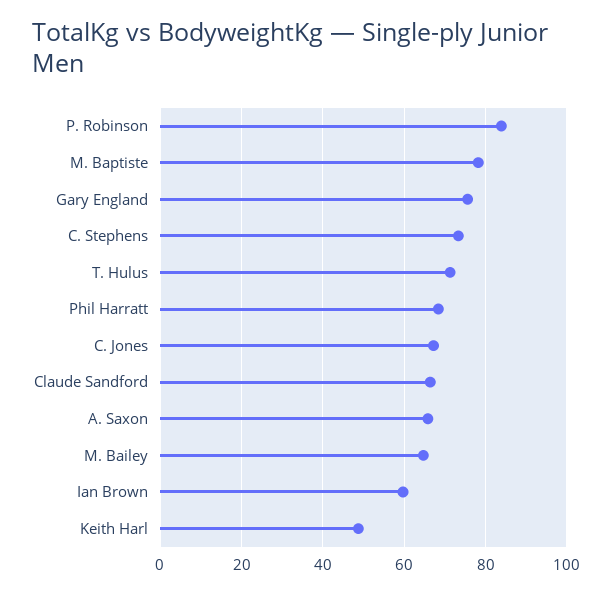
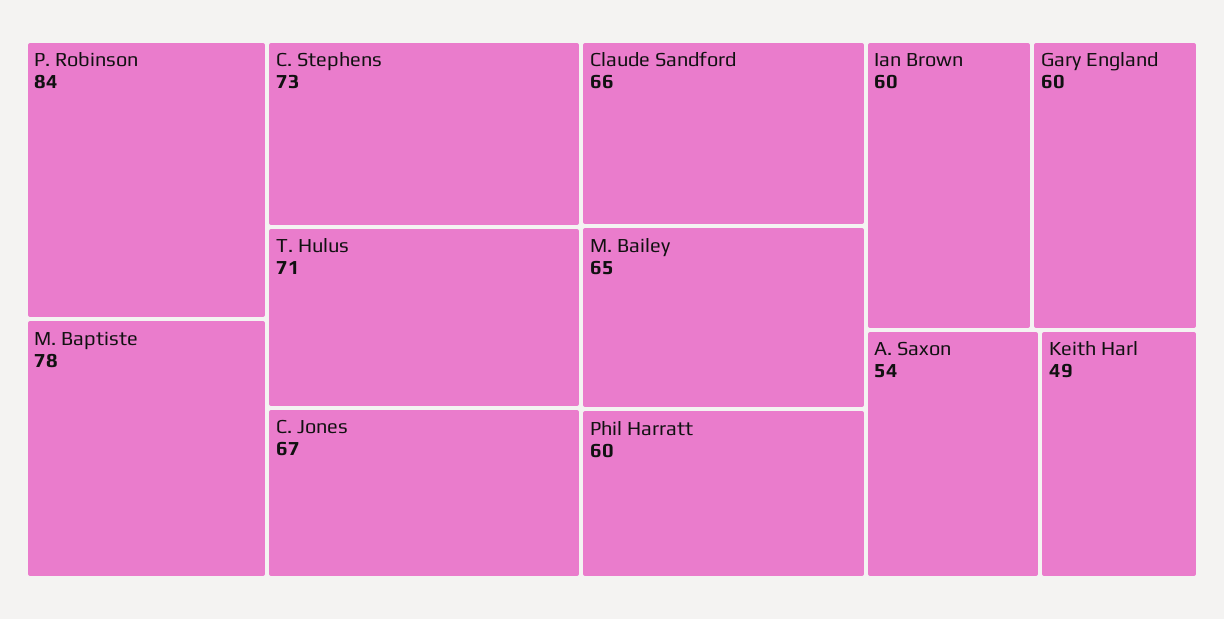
  {
    "P. Robinson": 84,
    "M. Baptiste": 78,
-   "Gary England": 76,
+   "Gary England": 60,
    "C. Stephens": 73,
    "T. Hulus": 71,
-   "Phil Harratt": 68,
+   "Phil Harratt": 60,
    "C. Jones": 67,
    "Claude Sandford": 66,
-   "A. Saxon": 66,
+   "A. Saxon": 54,
    "M. Bailey": 65,
    "Ian Brown": 60,
    "Keith Harl": 49
  }

